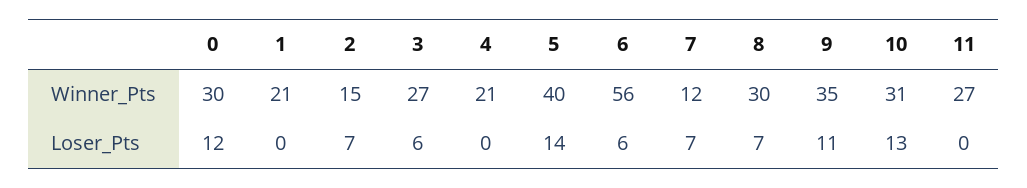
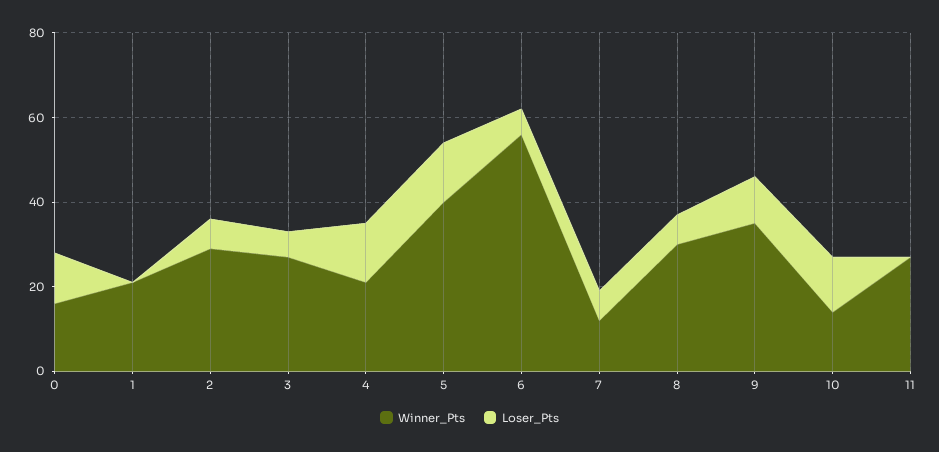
  {
    "Winner_Pts": {
-     "0": 30,
+     "0": 15,
      "1": 21,
-     "2": 15,
+     "2": 30,
      "3": 27,
      "4": 21,
      "5": 40,
      "6": 56,
      "7": 12,
      "8": 30,
      "9": 35,
-     "10": 31,
+     "10": 15,
      "11": 27
    },
    "Loser_Pts": {
      "0": 12,
      "1": 0,
      "2": 7,
      "3": 6,
-     "4": 0,
+     "4": 15,
      "5": 14,
      "6": 6,
      "7": 7,
      "8": 7,
      "9": 11,
      "10": 13,
      "11": 0
    }
  }

